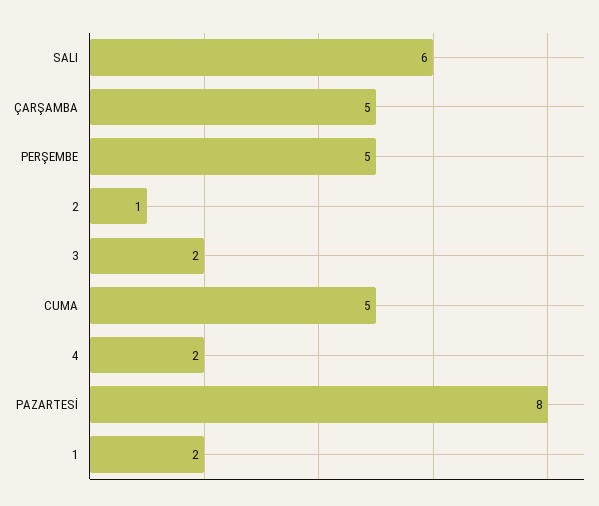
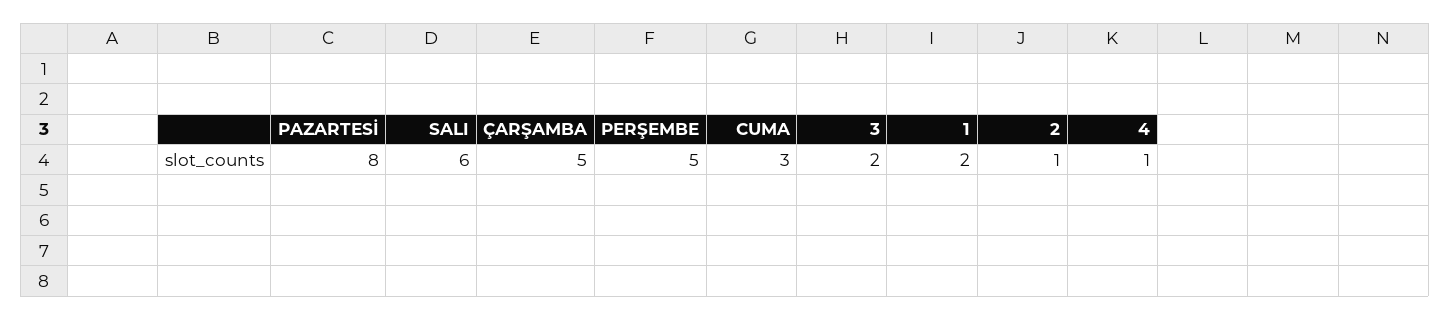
  {
    "SALI": 6,
    "ÇARŞAMBA": 5,
    "PERŞEMBE": 5,
    "2": 1,
    "3": 2,
-   "CUMA": 5,
+   "CUMA": 3,
-   "4": 2,
+   "4": 1,
    "PAZARTESİ": 8,
    "1": 2
  }

